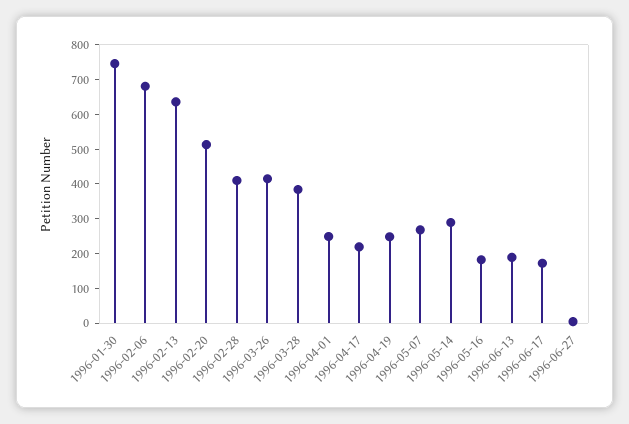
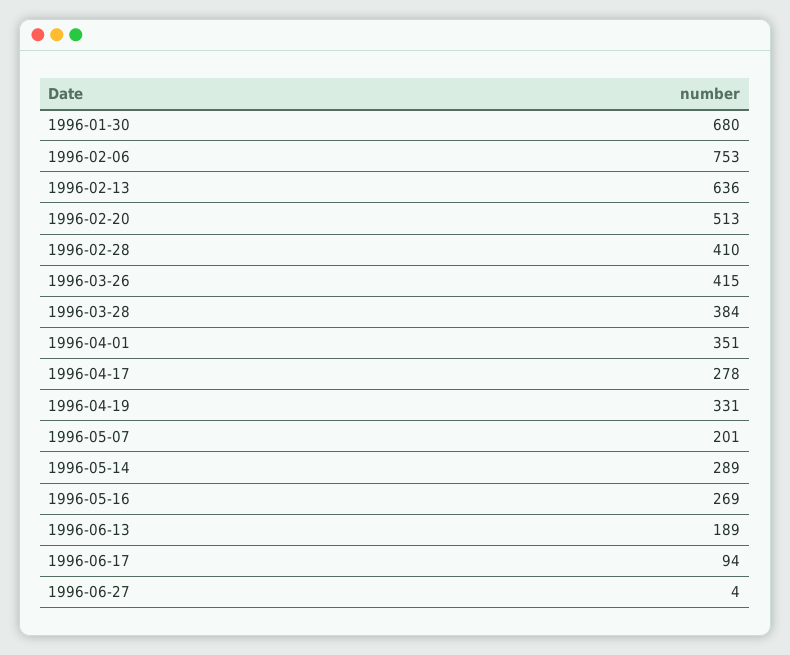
  {
-   "1996-01-30": 750,
+   "1996-01-30": 680,
-   "1996-02-06": 675,
+   "1996-02-06": 753,
    "1996-02-13": 636,
    "1996-02-20": 513,
    "1996-02-28": 410,
    "1996-03-26": 415,
    "1996-03-28": 384,
-   "1996-04-01": 250,
+   "1996-04-01": 351,
-   "1996-04-17": 225,
+   "1996-04-17": 278,
-   "1996-04-19": 250,
+   "1996-04-19": 331,
-   "1996-05-07": 275,
+   "1996-05-07": 201,
    "1996-05-14": 289,
-   "1996-05-16": 175,
+   "1996-05-16": 269,
    "1996-06-13": 189,
-   "1996-06-17": 175,
+   "1996-06-17": 94,
    "1996-06-27": 4
  }

